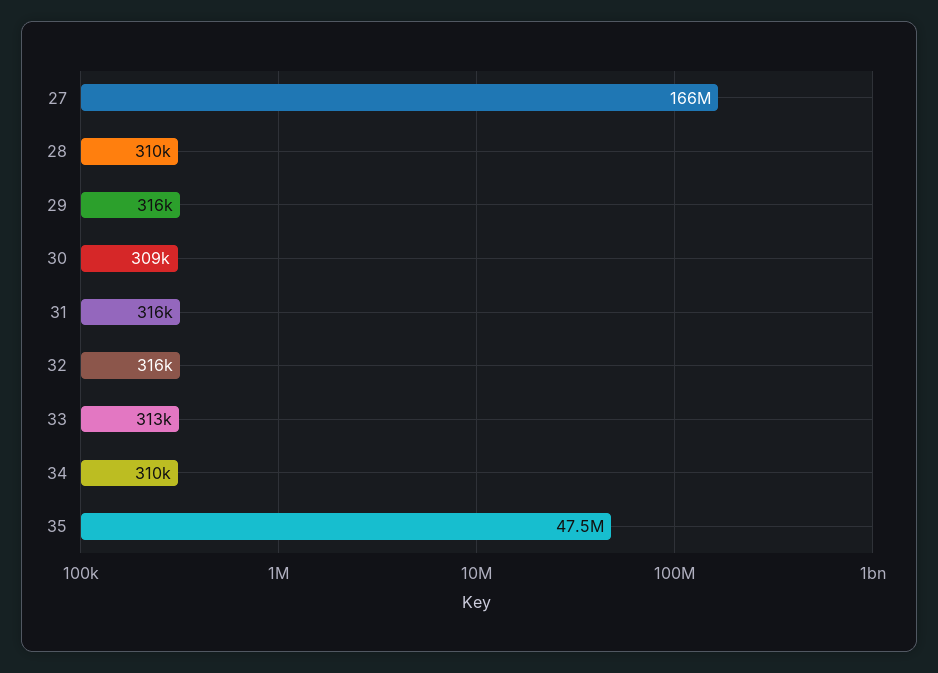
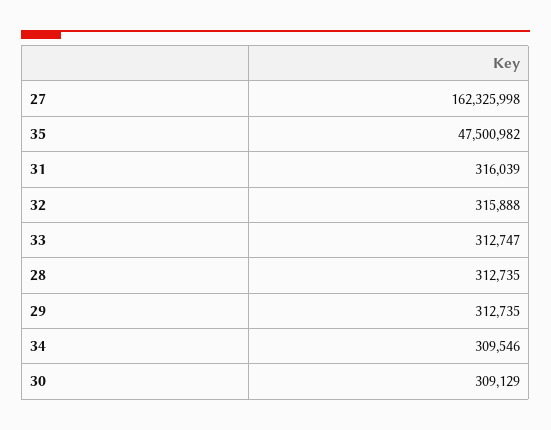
  {
-   "27": 166000000,
+   "27": 162325998,
-   "28": 310000,
+   "28": 312735,
-   "29": 316000,
+   "29": 312735,
    "30": 309129,
    "31": 316039,
    "32": 315888,
    "33": 312747,
    "34": 309546,
    "35": 47500982
  }

